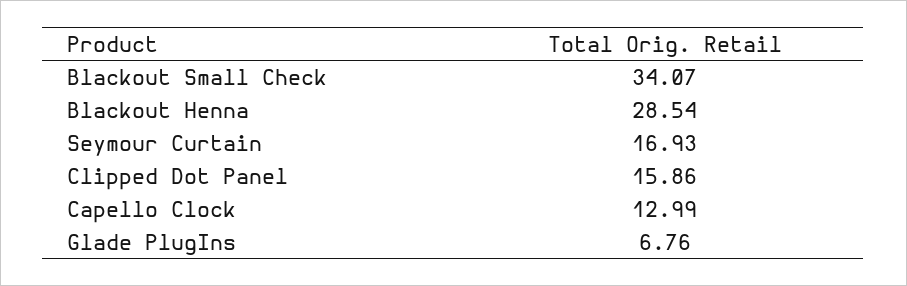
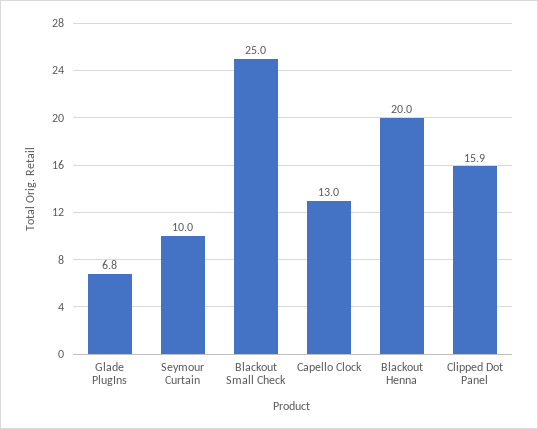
  {
-   "Blackout Small Check": 34.07,
+   "Blackout Small Check": 25,
-   "Blackout Henna": 28.54,
+   "Blackout Henna": 20,
-   "Seymour Curtain": 16.93,
+   "Seymour Curtain": 10,
    "Clipped Dot Panel": 15.86,
    "Capello Clock": 12.99,
    "Glade PlugIns": 6.76
  }

